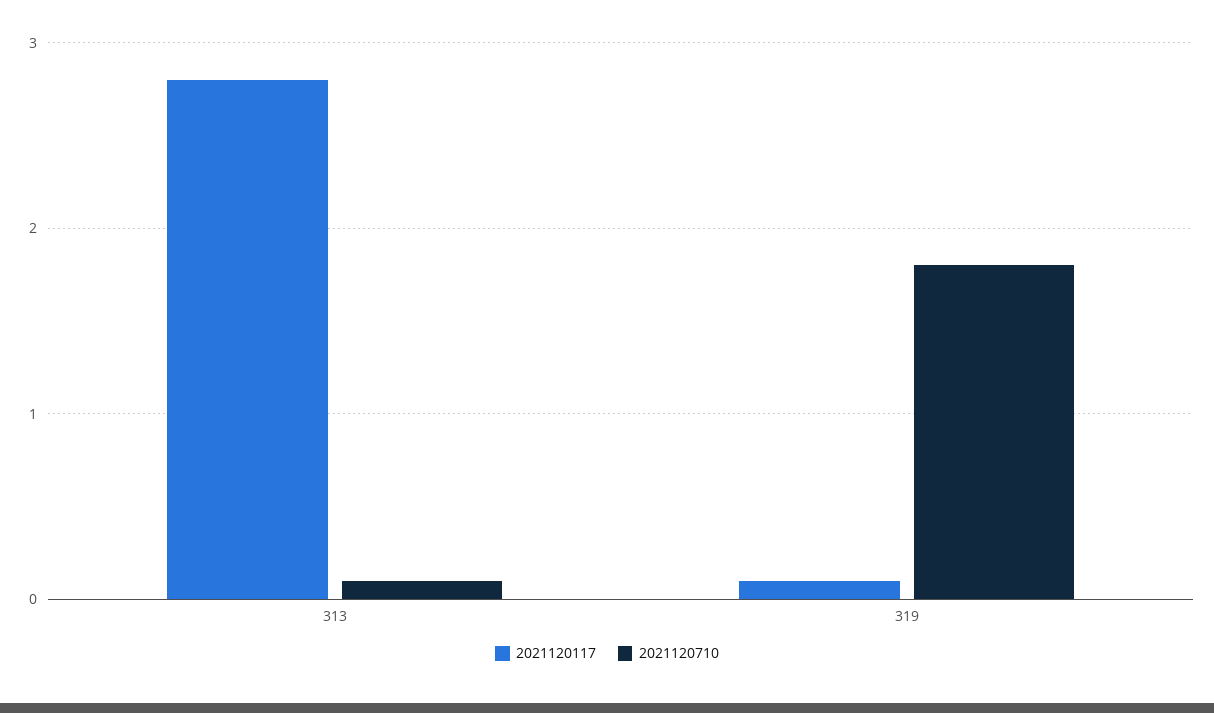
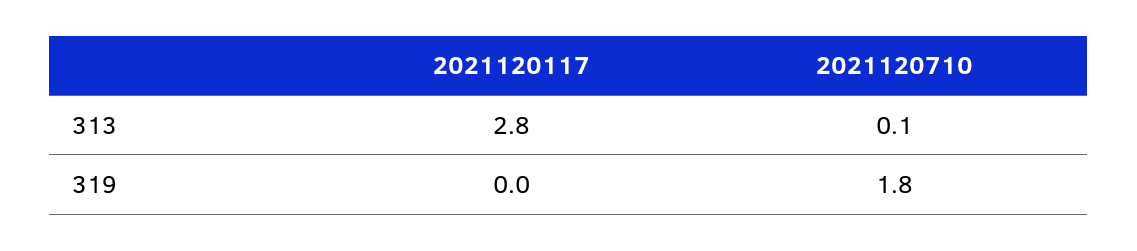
  {
    "2021120117": {
      "313": 2.8,
-     "319": 0.1
+     "319": 0
    },
    "2021120710": {
      "313": 0.1,
      "319": 1.8
    }
  }

